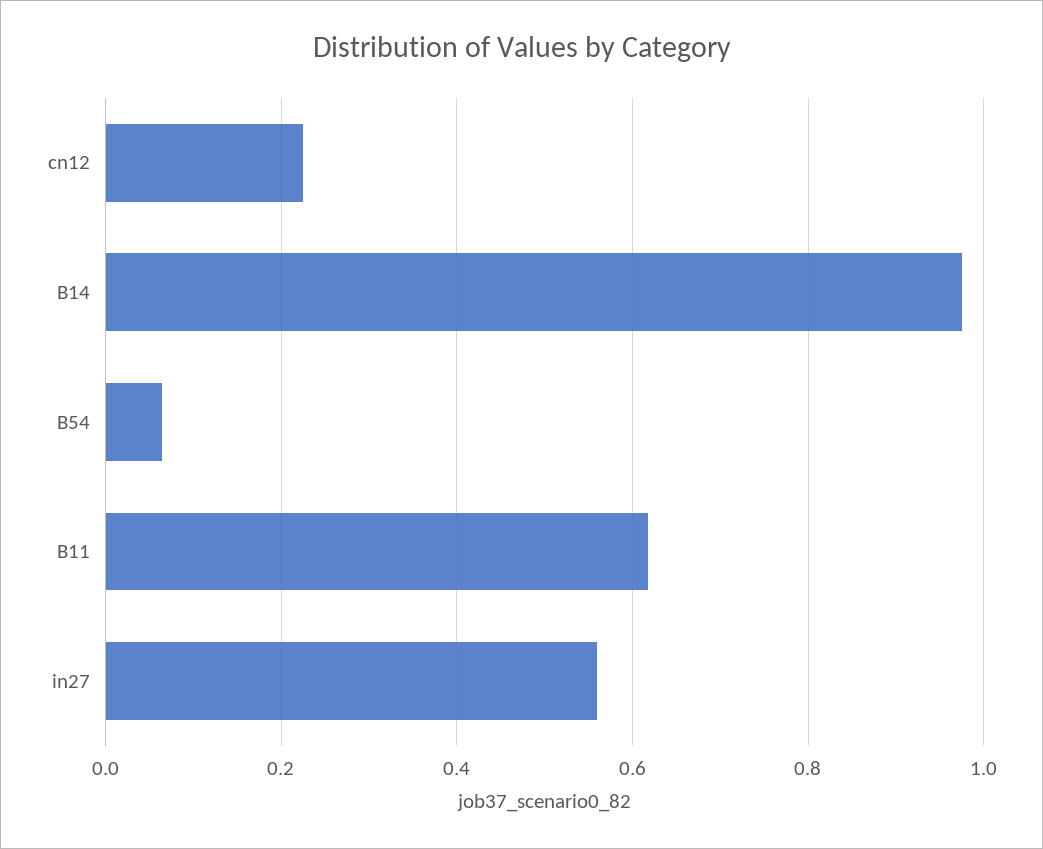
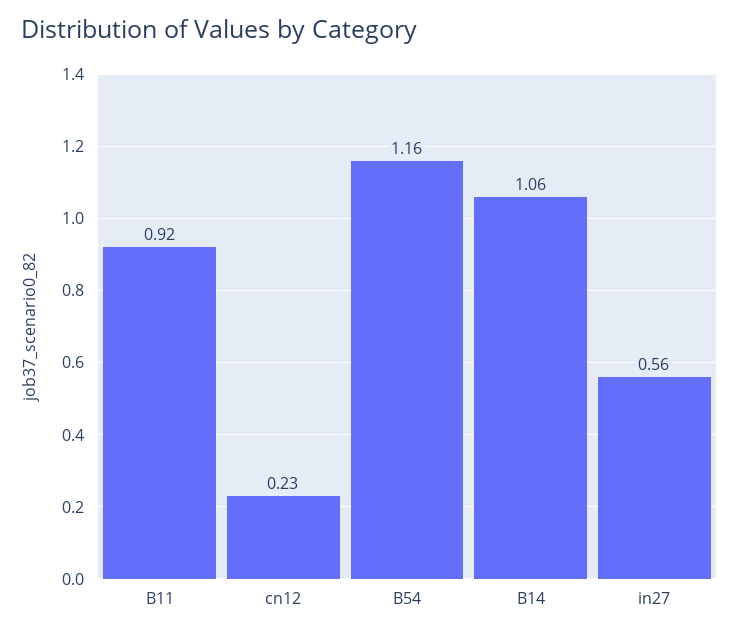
  {
    "cn12": 0.23,
-   "B14": 0.98,
+   "B14": 1.06,
-   "B54": 0.06,
+   "B54": 1.16,
-   "B11": 0.62,
+   "B11": 0.92,
    "in27": 0.56
  }

